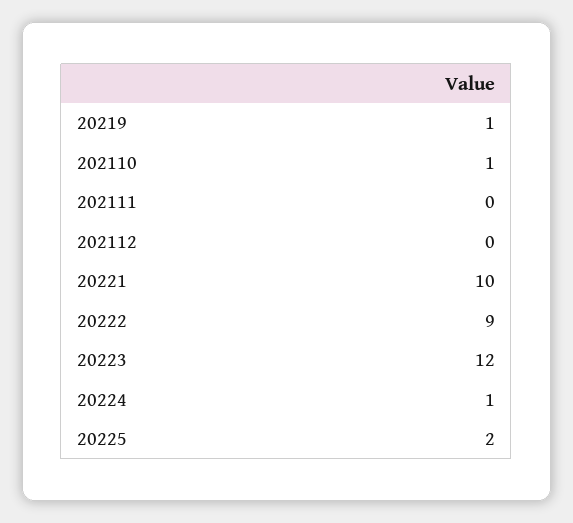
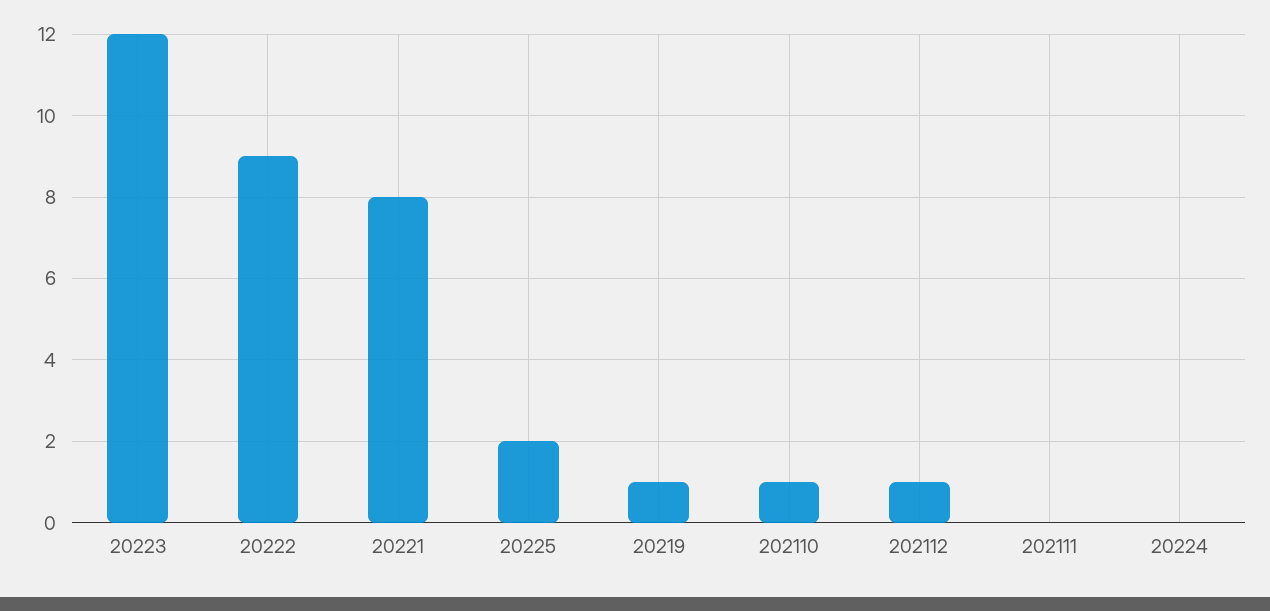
  {
    "20219": 1,
    "202110": 1,
    "202111": 0,
-   "202112": 0,
+   "202112": 1,
-   "20221": 10,
+   "20221": 8,
    "20222": 9,
    "20223": 12,
-   "20224": 1,
+   "20224": 0,
    "20225": 2
  }

